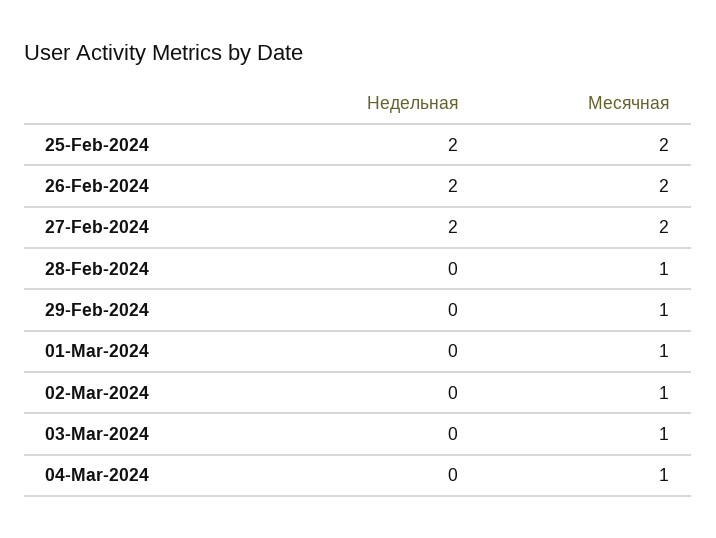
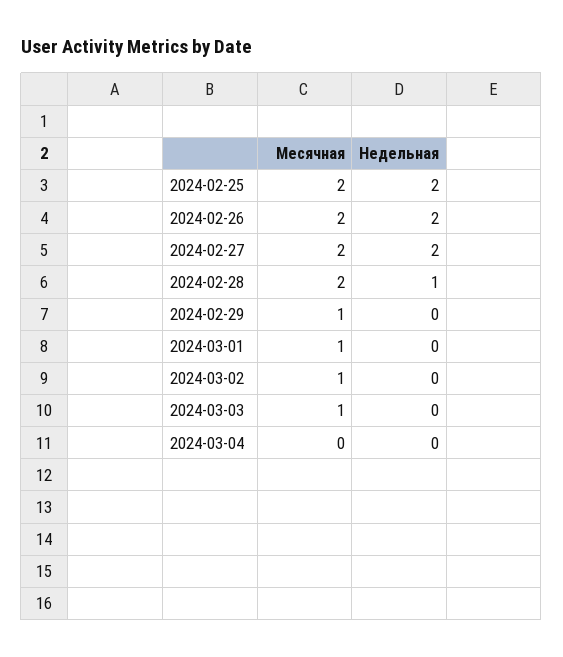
  {
    "Недельная": {
      "25-Feb-2024": 2,
      "26-Feb-2024": 2,
      "27-Feb-2024": 2,
-     "28-Feb-2024": 0,
+     "28-Feb-2024": 1,
      "29-Feb-2024": 0,
      "01-Mar-2024": 0,
      "02-Mar-2024": 0,
      "03-Mar-2024": 0,
      "04-Mar-2024": 0
    },
    "Месячная": {
      "25-Feb-2024": 2,
      "26-Feb-2024": 2,
      "27-Feb-2024": 2,
-     "28-Feb-2024": 1,
+     "28-Feb-2024": 2,
      "29-Feb-2024": 1,
      "01-Mar-2024": 1,
      "02-Mar-2024": 1,
      "03-Mar-2024": 1,
-     "04-Mar-2024": 1
+     "04-Mar-2024": 0
    }
  }

